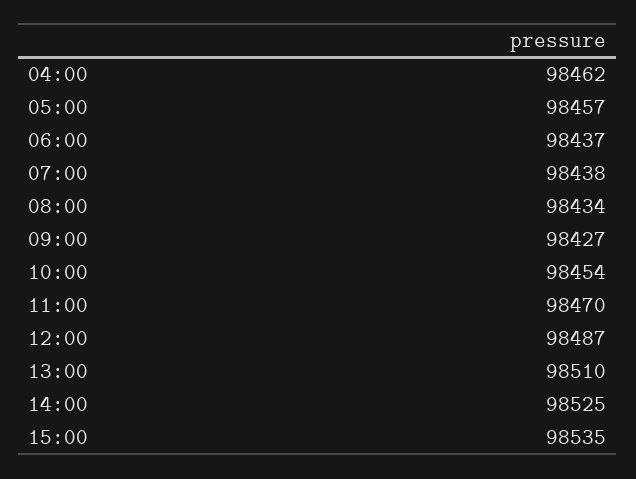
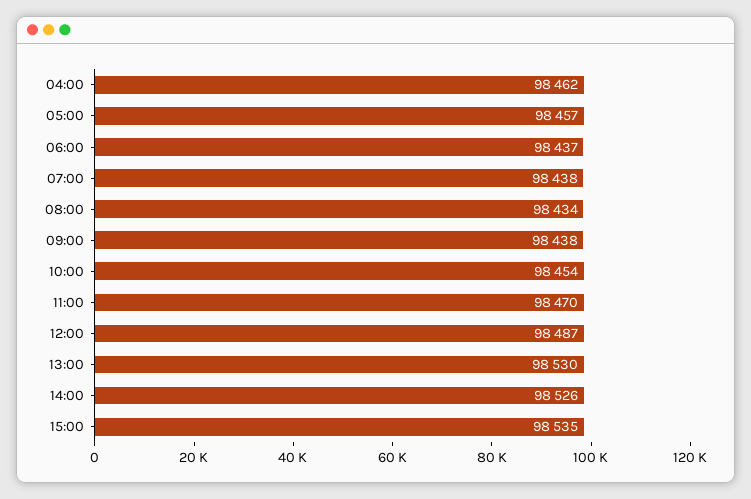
  {
    "04:00": 98462,
    "05:00": 98457,
    "06:00": 98437,
    "07:00": 98438,
    "08:00": 98434,
-   "09:00": 98427,
+   "09:00": 98438,
    "10:00": 98454,
    "11:00": 98470,
    "12:00": 98487,
-   "13:00": 98510,
+   "13:00": 98530,
-   "14:00": 98525,
+   "14:00": 98526,
    "15:00": 98535
  }

